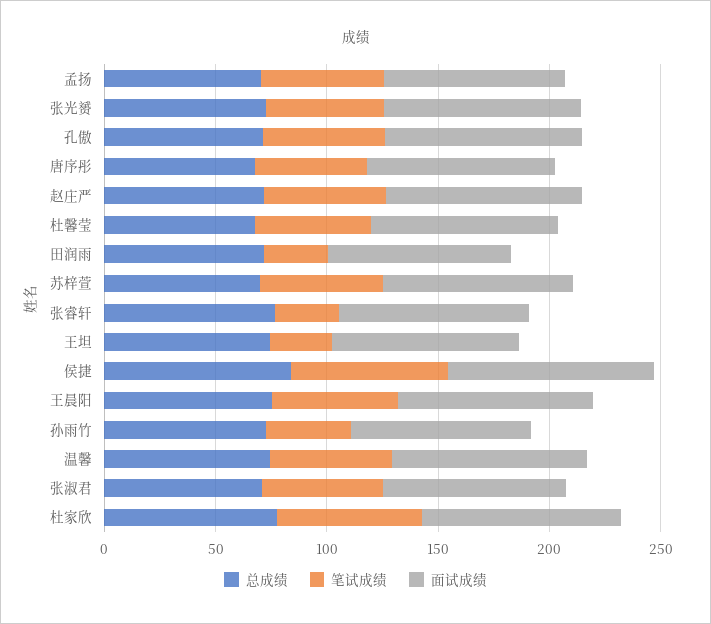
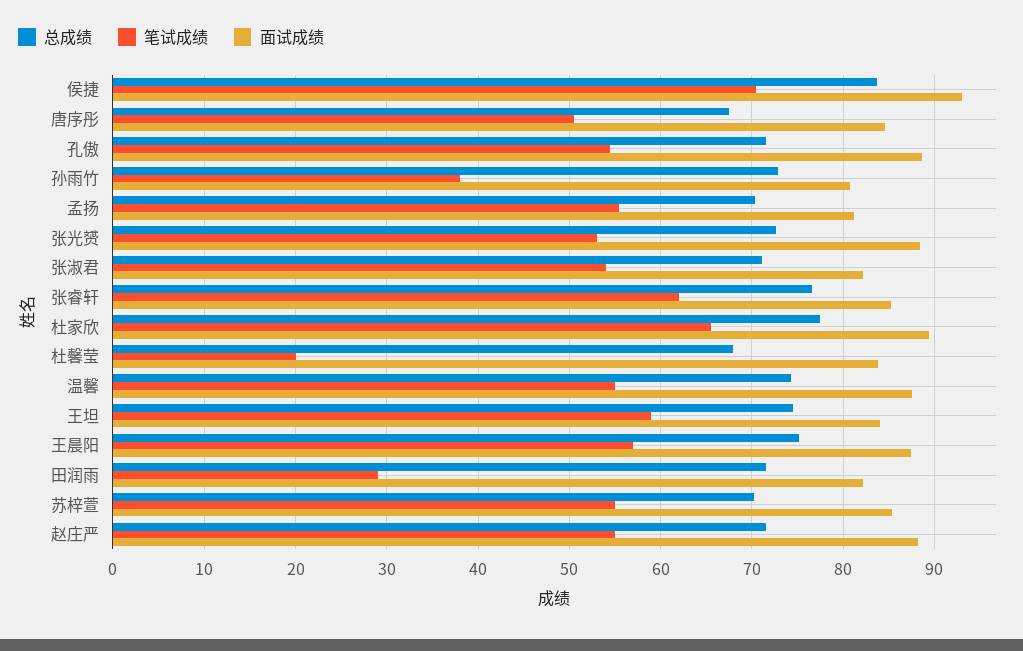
  {
    "总成绩": {
      "孟扬": 70,
      "张光赟": 73,
      "孔傲": 72,
      "唐序彤": 68,
      "赵庄严": 72,
      "杜馨莹": 68,
      "田润雨": 72,
      "苏梓萱": 70,
      "张睿轩": 77,
      "王坦": 75,
      "侯捷": 84,
      "王晨阳": 75,
      "孙雨竹": 73,
      "温馨": 74,
      "张淑君": 71,
      "杜家欣": 77
    },
    "笔试成绩": {
      "孟扬": 56,
      "张光赟": 53,
      "孔傲": 55,
      "唐序彤": 51,
      "赵庄严": 55,
-     "杜馨莹": 50,
+     "杜馨莹": 20,
      "田润雨": 29,
      "苏梓萱": 55,
-     "张睿轩": 30,
+     "张睿轩": 62,
-     "王坦": 30,
+     "王坦": 59,
      "侯捷": 71,
      "王晨阳": 57,
      "孙雨竹": 38,
      "温馨": 55,
      "张淑君": 54,
      "杜家欣": 66
    },
    "面试成绩": {
      "孟扬": 81,
      "张光赟": 88,
      "孔傲": 89,
      "唐序彤": 85,
      "赵庄严": 88,
      "杜馨莹": 84,
      "田润雨": 82,
      "苏梓萱": 85,
      "张睿轩": 85,
      "王坦": 84,
      "侯捷": 93,
      "王晨阳": 87,
      "孙雨竹": 81,
      "温馨": 88,
      "张淑君": 82,
      "杜家欣": 89
    }
  }

